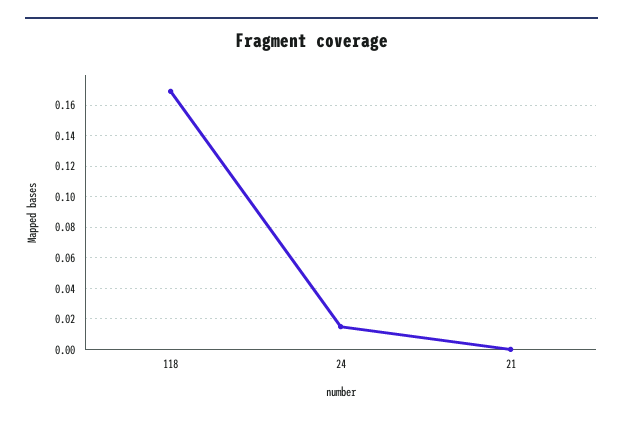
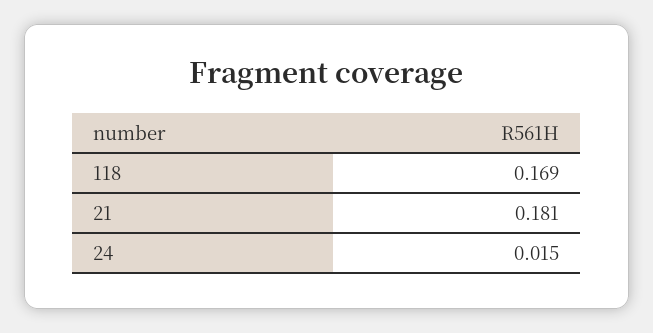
  {
    "118": 0.169,
    "24": 0.015,
-   "21": 0
+   "21": 0.181
  }

